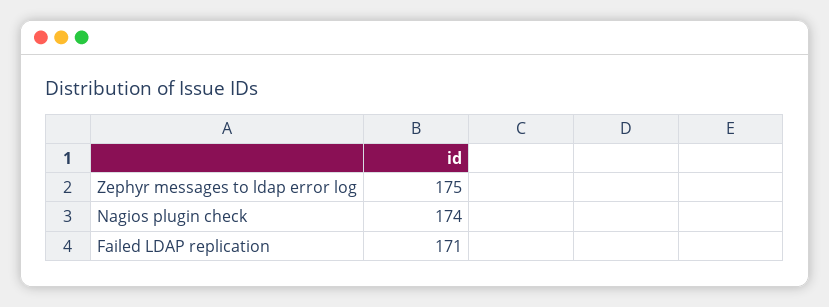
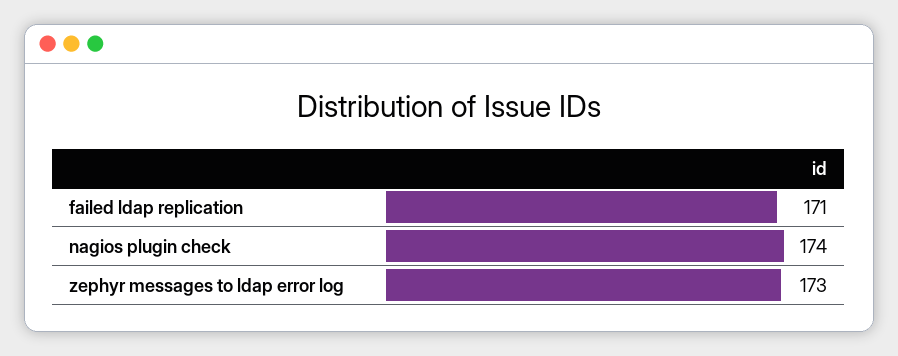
  {
-   "Zephyr messages to ldap error log": 175,
+   "Zephyr messages to ldap error log": 173,
    "Nagios plugin check": 174,
    "Failed LDAP replication": 171
  }

